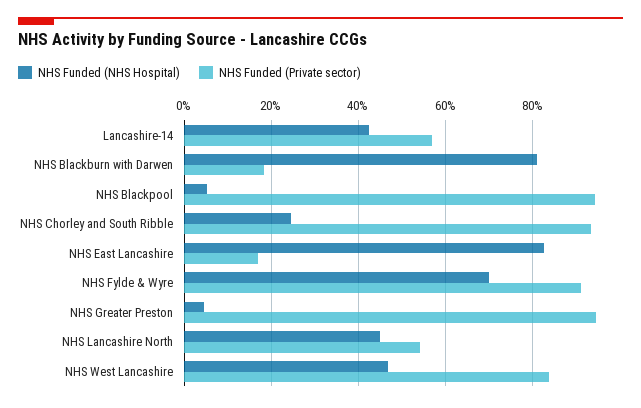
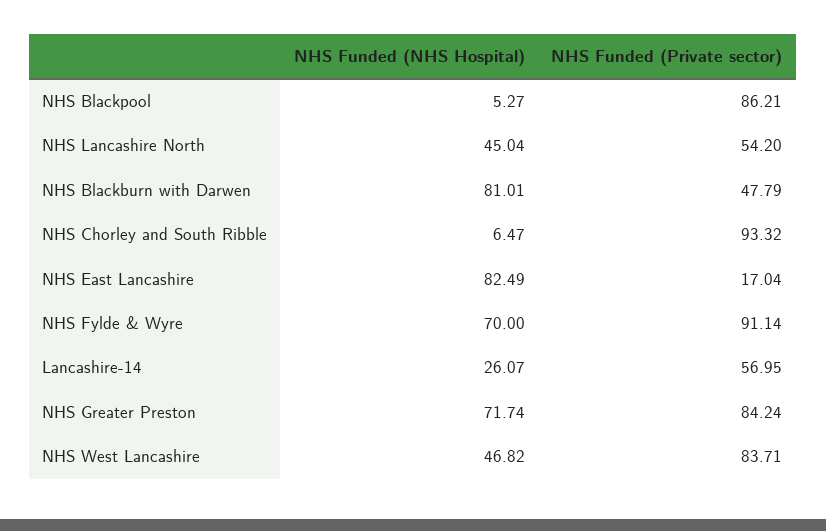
  {
    "NHS Funded (NHS Hospital)": {
-     "Lancashire-14": 42,
+     "Lancashire-14": 26.07,
      "NHS Blackburn with Darwen": 81.01,
      "NHS Blackpool": 5.27,
-     "NHS Chorley and South Ribble": 24,
+     "NHS Chorley and South Ribble": 6.47,
      "NHS East Lancashire": 82.49,
      "NHS Fylde & Wyre": 70,
-     "NHS Greater Preston": 4,
+     "NHS Greater Preston": 71.74,
      "NHS Lancashire North": 45.04,
      "NHS West Lancashire": 46.82
    },
    "NHS Funded (Private sector)": {
      "Lancashire-14": 56.95,
-     "NHS Blackburn with Darwen": 18,
+     "NHS Blackburn with Darwen": 47.79,
-     "NHS Blackpool": 94,
+     "NHS Blackpool": 86.21,
      "NHS Chorley and South Ribble": 93.32,
      "NHS East Lancashire": 17.04,
      "NHS Fylde & Wyre": 91.14,
-     "NHS Greater Preston": 94,
+     "NHS Greater Preston": 84.24,
      "NHS Lancashire North": 54.2,
      "NHS West Lancashire": 83.71
    }
  }

